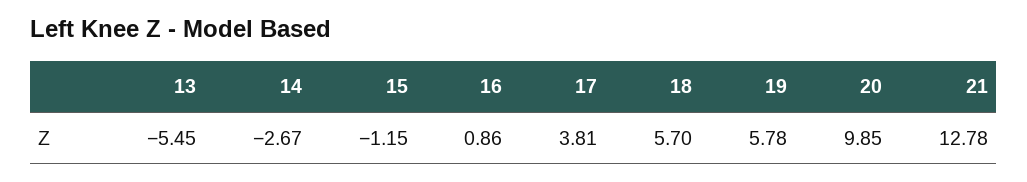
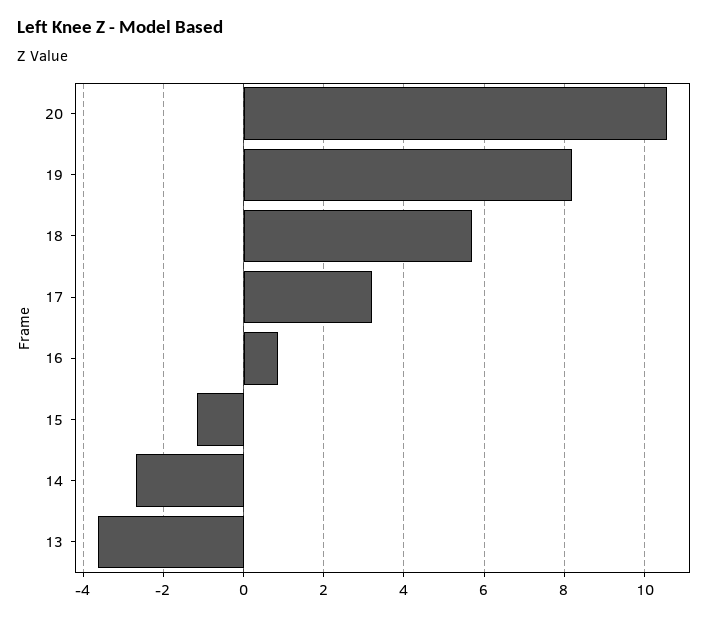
  {
-   "13": -5.45,
+   "13": -3.6,
    "14": -2.67,
    "15": -1.15,
    "16": 0.86,
-   "17": 3.81,
+   "17": 3.2,
    "18": 5.7,
-   "19": 5.78,
+   "19": 8.2,
-   "20": 9.85,
+   "20": 10.6
-   "21": 12.78
  }

